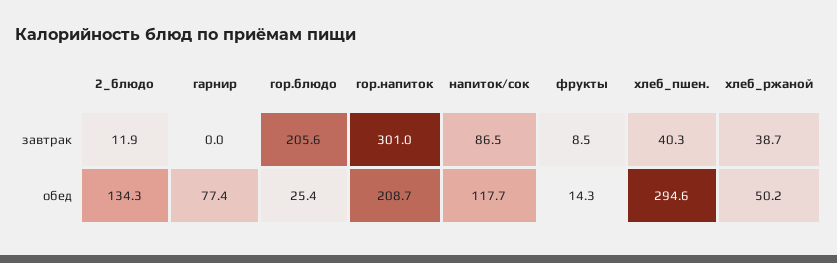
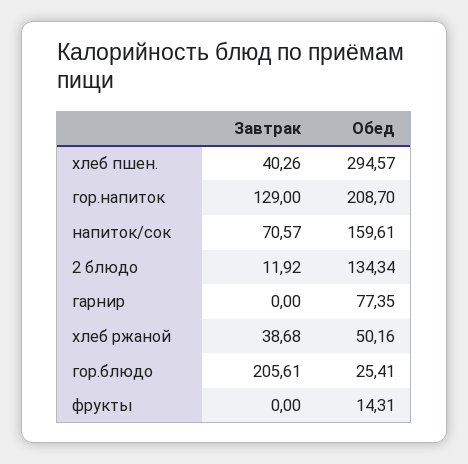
  {
    "2_блюдо": {
      "завтрак": 11.92,
      "обед": 134.34
    },
    "гарнир": {
      "завтрак": 0,
      "обед": 77.35
    },
    "гор.блюдо": {
      "завтрак": 205.61,
      "обед": 25.41
    },
    "гор.напиток": {
-     "завтрак": 301,
+     "завтрак": 129,
      "обед": 208.7
    },
    "напиток/сок": {
-     "завтрак": 86.5,
+     "завтрак": 70.57,
-     "обед": 117.7
+     "обед": 159.61
    },
    "фрукты": {
-     "завтрак": 8.5,
+     "завтрак": 0,
      "обед": 14.31
    },
    "хлеб_пшен.": {
      "завтрак": 40.26,
      "обед": 294.57
    },
    "хлеб_ржаной": {
      "завтрак": 38.68,
      "обед": 50.16
    }
  }

